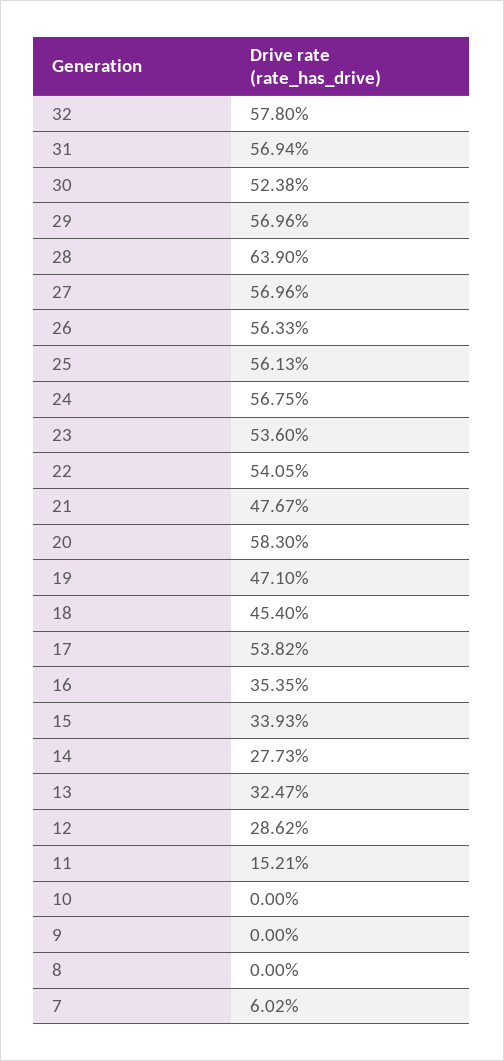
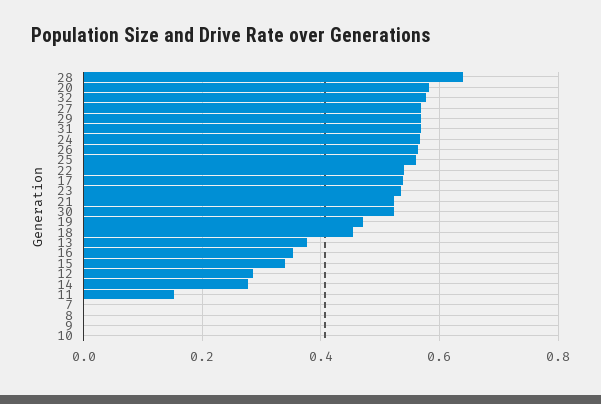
  {
    "32": 0.578,
    "31": 0.5694,
    "30": 0.5238,
    "29": 0.5696,
    "28": 0.639,
    "27": 0.5696,
    "26": 0.5633,
    "25": 0.5613,
    "24": 0.5675,
    "23": 0.536,
    "22": 0.5405,
-   "21": 0.4767,
+   "21": 0.52,
    "20": 0.583,
    "19": 0.471,
    "18": 0.454,
    "17": 0.5382,
    "16": 0.3535,
    "15": 0.3393,
    "14": 0.2773,
-   "13": 0.3247,
+   "13": 0.38,
    "12": 0.2862,
    "11": 0.1521,
    "10": 0,
    "9": 0,
    "8": 0,
-   "7": 0.0602
+   "7": 0
  }

